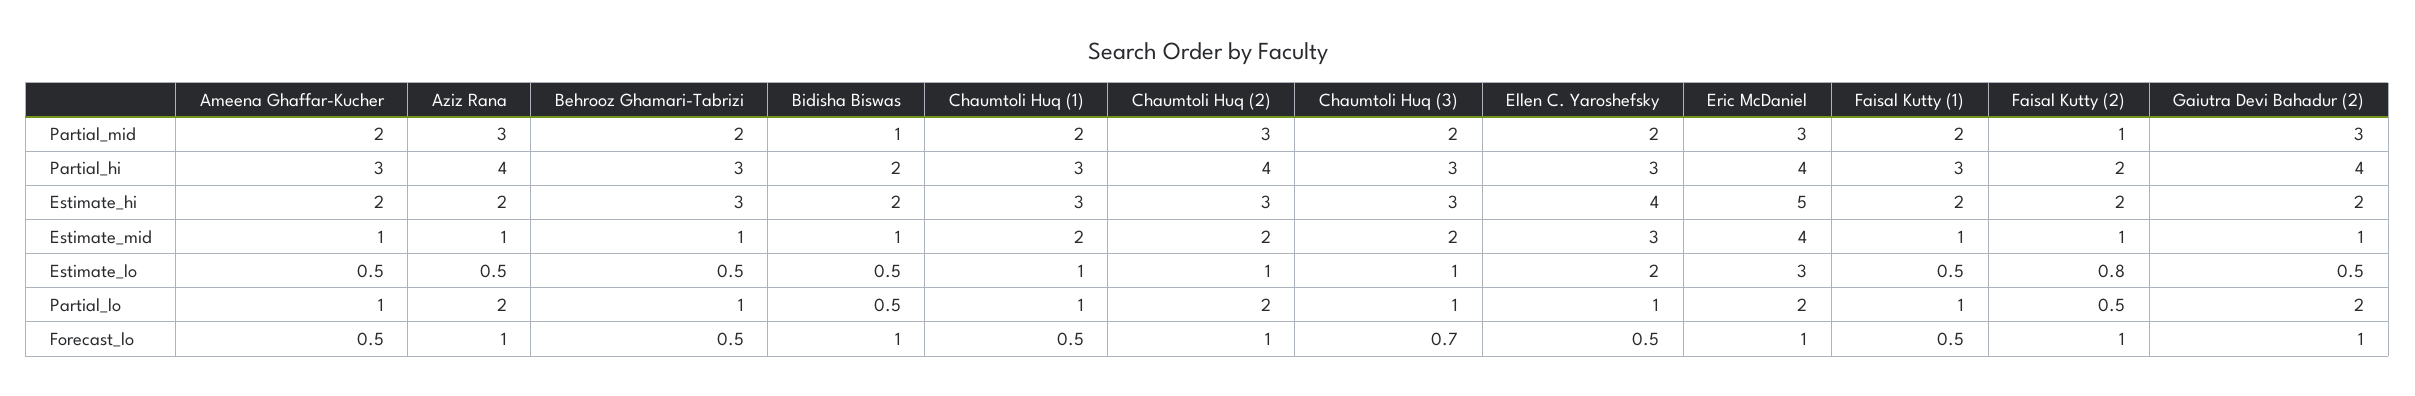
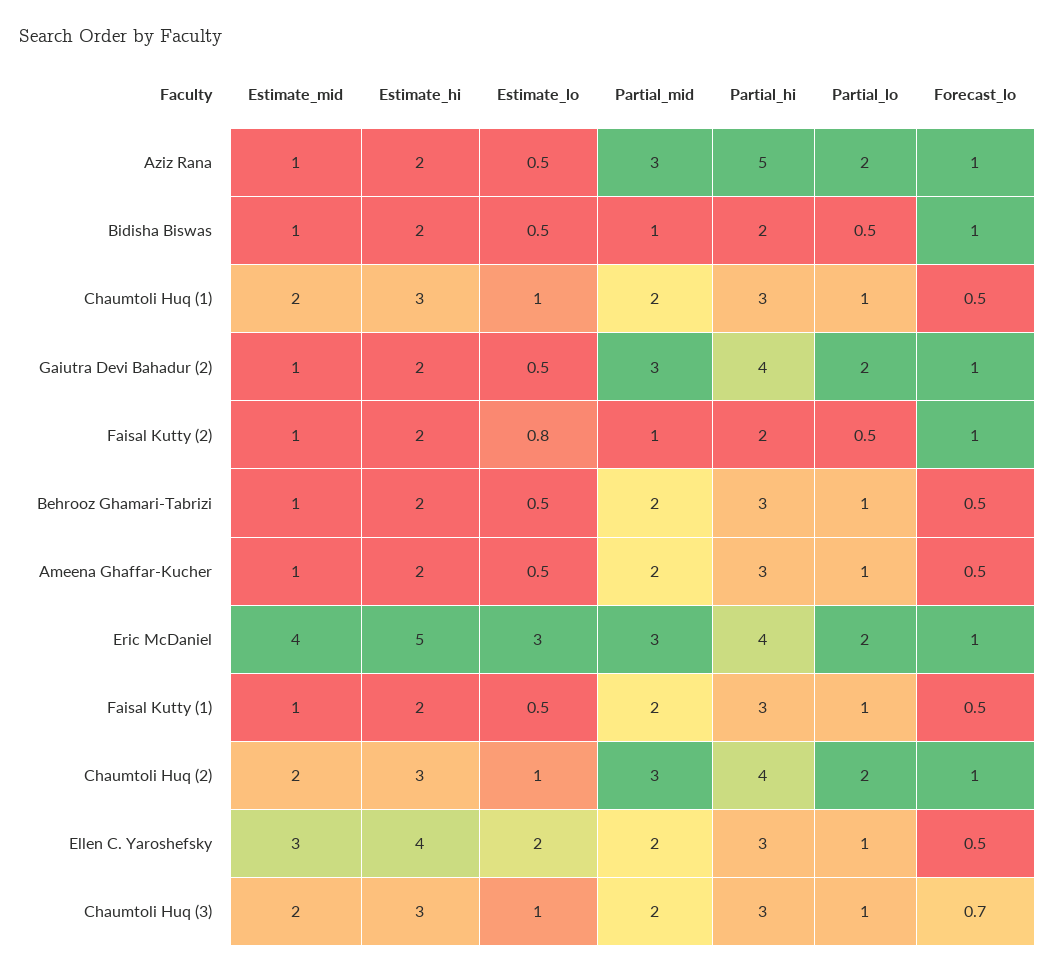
  {
    "Ameena Ghaffar-Kucher": {
      "Partial_mid": 2,
      "Partial_hi": 3,
      "Estimate_hi": 2,
      "Estimate_mid": 1,
      "Estimate_lo": 0.5,
      "Partial_lo": 1,
      "Forecast_lo": 0.5
    },
    "Aziz Rana": {
      "Partial_mid": 3,
-     "Partial_hi": 4,
+     "Partial_hi": 5,
      "Estimate_hi": 2,
      "Estimate_mid": 1,
      "Estimate_lo": 0.5,
      "Partial_lo": 2,
      "Forecast_lo": 1
    },
    "Behrooz Ghamari-Tabrizi": {
      "Partial_mid": 2,
      "Partial_hi": 3,
-     "Estimate_hi": 3,
+     "Estimate_hi": 2,
      "Estimate_mid": 1,
      "Estimate_lo": 0.5,
      "Partial_lo": 1,
      "Forecast_lo": 0.5
    },
    "Bidisha Biswas": {
      "Partial_mid": 1,
      "Partial_hi": 2,
      "Estimate_hi": 2,
      "Estimate_mid": 1,
      "Estimate_lo": 0.5,
      "Partial_lo": 0.5,
      "Forecast_lo": 1
    },
    "Chaumtoli Huq (1)": {
      "Partial_mid": 2,
      "Partial_hi": 3,
      "Estimate_hi": 3,
      "Estimate_mid": 2,
      "Estimate_lo": 1,
      "Partial_lo": 1,
      "Forecast_lo": 0.5
    },
    "Chaumtoli Huq (2)": {
      "Partial_mid": 3,
      "Partial_hi": 4,
      "Estimate_hi": 3,
      "Estimate_mid": 2,
      "Estimate_lo": 1,
      "Partial_lo": 2,
      "Forecast_lo": 1
    },
    "Chaumtoli Huq (3)": {
      "Partial_mid": 2,
      "Partial_hi": 3,
      "Estimate_hi": 3,
      "Estimate_mid": 2,
      "Estimate_lo": 1,
      "Partial_lo": 1,
      "Forecast_lo": 0.7
    },
    "Ellen C. Yaroshefsky": {
      "Partial_mid": 2,
      "Partial_hi": 3,
      "Estimate_hi": 4,
      "Estimate_mid": 3,
      "Estimate_lo": 2,
      "Partial_lo": 1,
      "Forecast_lo": 0.5
    },
    "Eric McDaniel": {
      "Partial_mid": 3,
      "Partial_hi": 4,
      "Estimate_hi": 5,
      "Estimate_mid": 4,
      "Estimate_lo": 3,
      "Partial_lo": 2,
      "Forecast_lo": 1
    },
    "Faisal Kutty (1)": {
      "Partial_mid": 2,
      "Partial_hi": 3,
      "Estimate_hi": 2,
      "Estimate_mid": 1,
      "Estimate_lo": 0.5,
      "Partial_lo": 1,
      "Forecast_lo": 0.5
    },
    "Faisal Kutty (2)": {
      "Partial_mid": 1,
      "Partial_hi": 2,
      "Estimate_hi": 2,
      "Estimate_mid": 1,
      "Estimate_lo": 0.8,
      "Partial_lo": 0.5,
      "Forecast_lo": 1
    },
    "Gaiutra Devi Bahadur (2)": {
      "Partial_mid": 3,
      "Partial_hi": 4,
      "Estimate_hi": 2,
      "Estimate_mid": 1,
      "Estimate_lo": 0.5,
      "Partial_lo": 2,
      "Forecast_lo": 1
    }
  }

